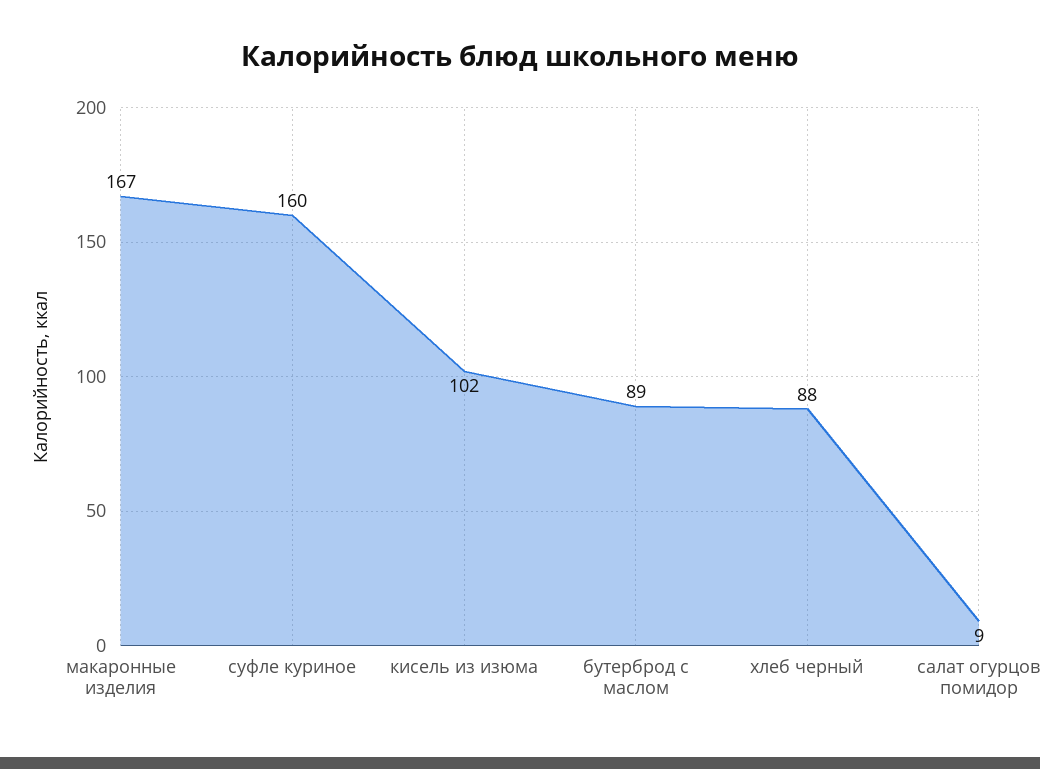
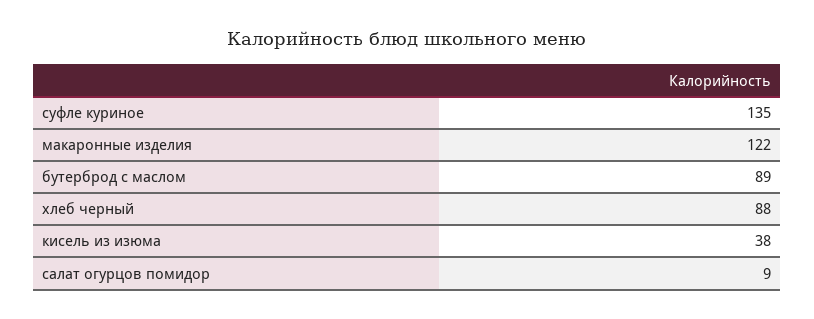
  {
-   "макаронные изделия": 167,
+   "макаронные изделия": 122,
-   "суфле куриное": 160,
+   "суфле куриное": 135,
-   "кисель из изюма": 102,
+   "кисель из изюма": 38,
    "бутерброд с маслом": 89,
    "хлеб черный": 88,
    "салат огурцов помидор": 9
  }

